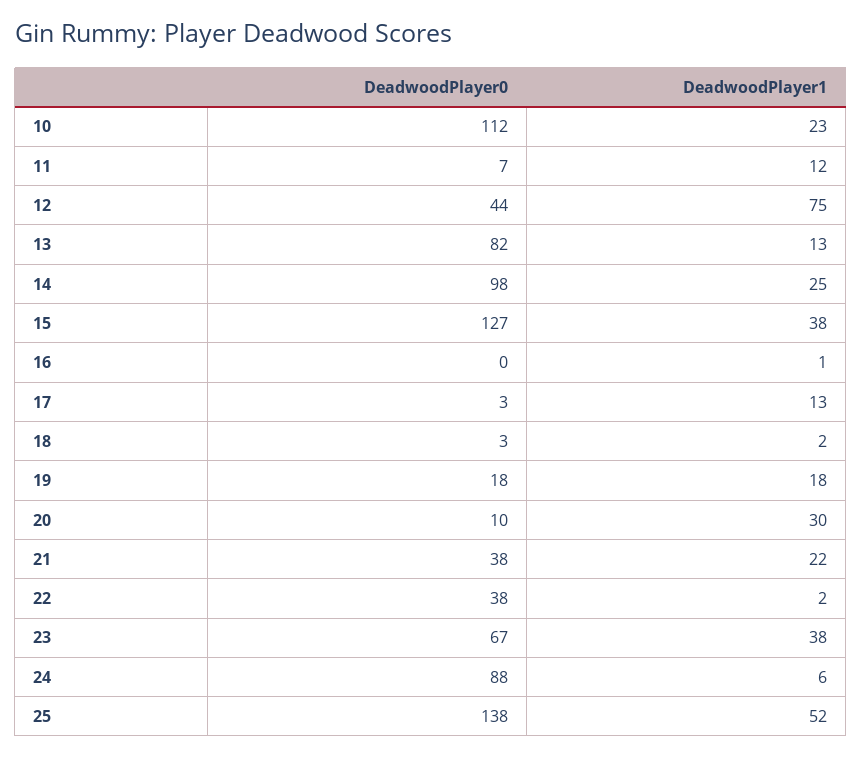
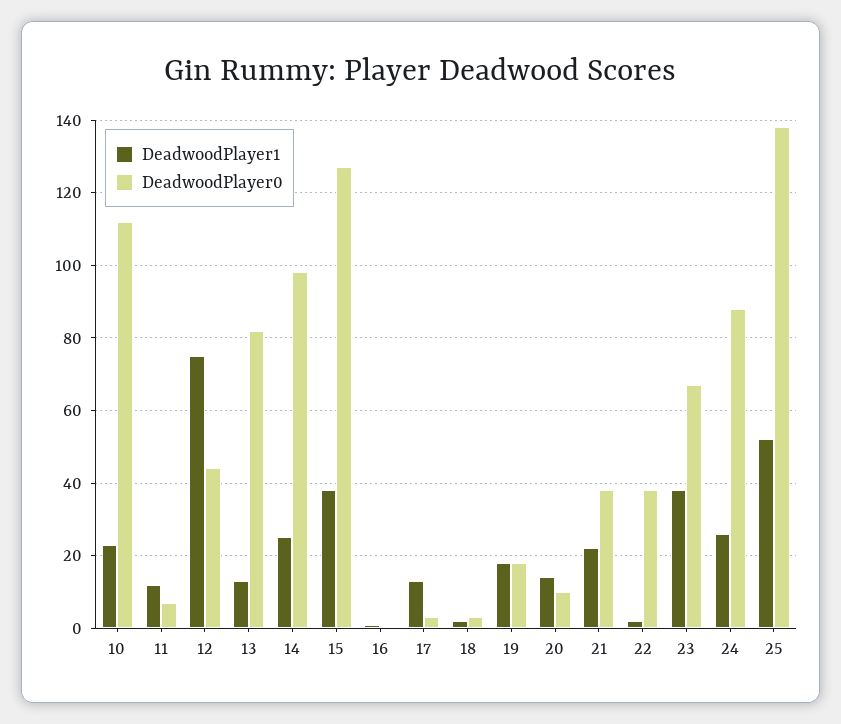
  {
    "DeadwoodPlayer0": {
      "10": 112,
      "11": 7,
      "12": 44,
      "13": 82,
      "14": 98,
      "15": 127,
      "16": 0,
      "17": 3,
      "18": 3,
      "19": 18,
      "20": 10,
      "21": 38,
      "22": 38,
      "23": 67,
      "24": 88,
      "25": 138
    },
    "DeadwoodPlayer1": {
      "10": 23,
      "11": 12,
      "12": 75,
      "13": 13,
      "14": 25,
      "15": 38,
      "16": 1,
      "17": 13,
      "18": 2,
      "19": 18,
-     "20": 30,
+     "20": 15,
      "21": 22,
      "22": 2,
      "23": 38,
-     "24": 6,
+     "24": 25,
      "25": 52
    }
  }

